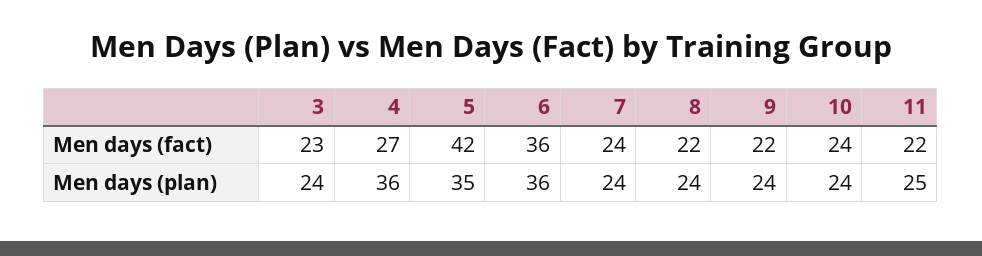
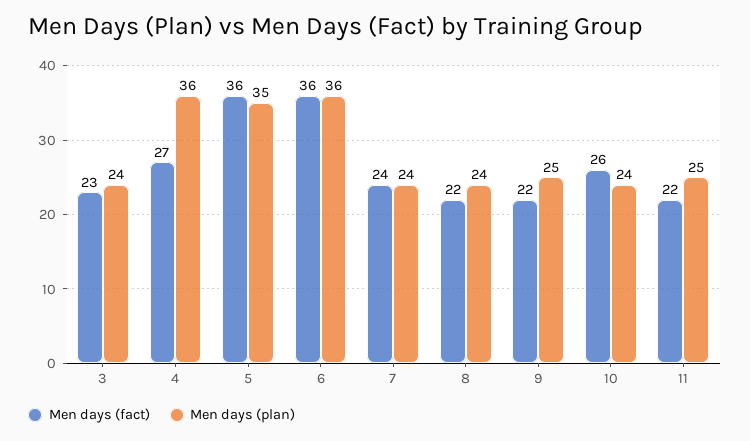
  {
    "Men days (fact)": {
      "3": 23,
      "4": 27,
-     "5": 42,
+     "5": 36,
      "6": 36,
      "7": 24,
      "8": 22,
      "9": 22,
-     "10": 24,
+     "10": 26,
      "11": 22
    },
    "Men days (plan)": {
      "3": 24,
      "4": 36,
      "5": 35,
      "6": 36,
      "7": 24,
      "8": 24,
-     "9": 24,
+     "9": 25,
      "10": 24,
      "11": 25
    }
  }

